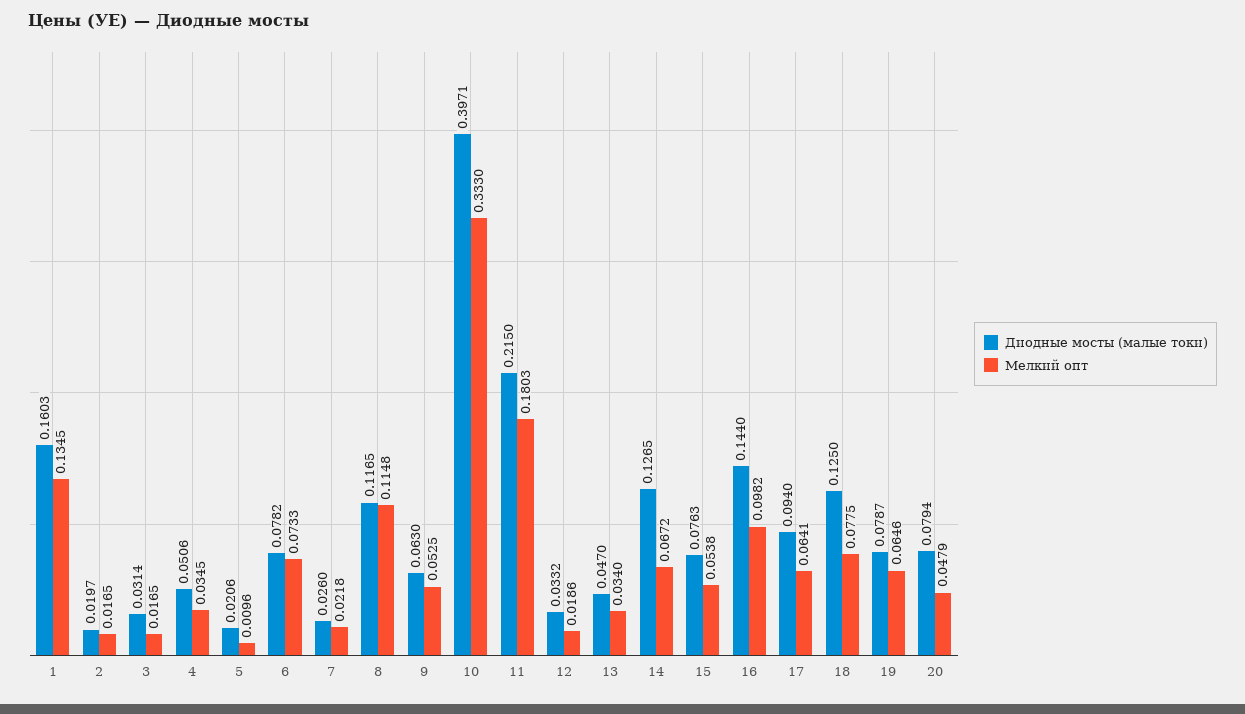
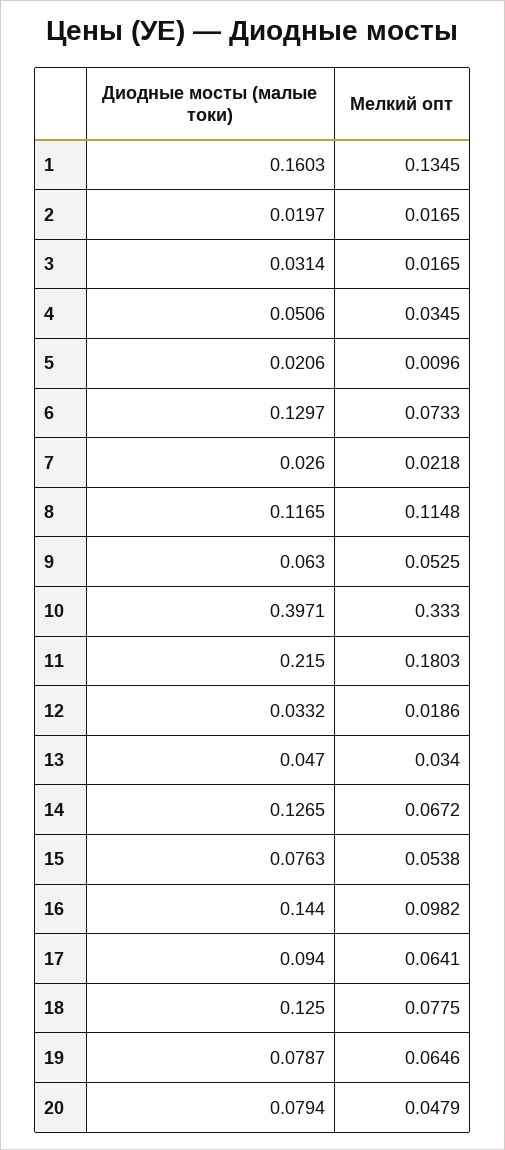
  {
    "Диодные мосты (малые токи)": {
      "1": 0.1603,
      "2": 0.0197,
      "3": 0.0314,
      "4": 0.0506,
      "5": 0.0206,
-     "6": 0.0782,
+     "6": 0.1297,
      "7": 0.026,
      "8": 0.1165,
      "9": 0.063,
      "10": 0.3971,
      "11": 0.215,
      "12": 0.0332,
      "13": 0.047,
      "14": 0.1265,
      "15": 0.0763,
      "16": 0.144,
      "17": 0.094,
      "18": 0.125,
      "19": 0.0787,
      "20": 0.0794
    },
    "Мелкий опт": {
      "1": 0.1345,
      "2": 0.0165,
      "3": 0.0165,
      "4": 0.0345,
      "5": 0.0096,
      "6": 0.0733,
      "7": 0.0218,
      "8": 0.1148,
      "9": 0.0525,
      "10": 0.333,
      "11": 0.1803,
      "12": 0.0186,
      "13": 0.034,
      "14": 0.0672,
      "15": 0.0538,
      "16": 0.0982,
      "17": 0.0641,
      "18": 0.0775,
      "19": 0.0646,
      "20": 0.0479
    }
  }

